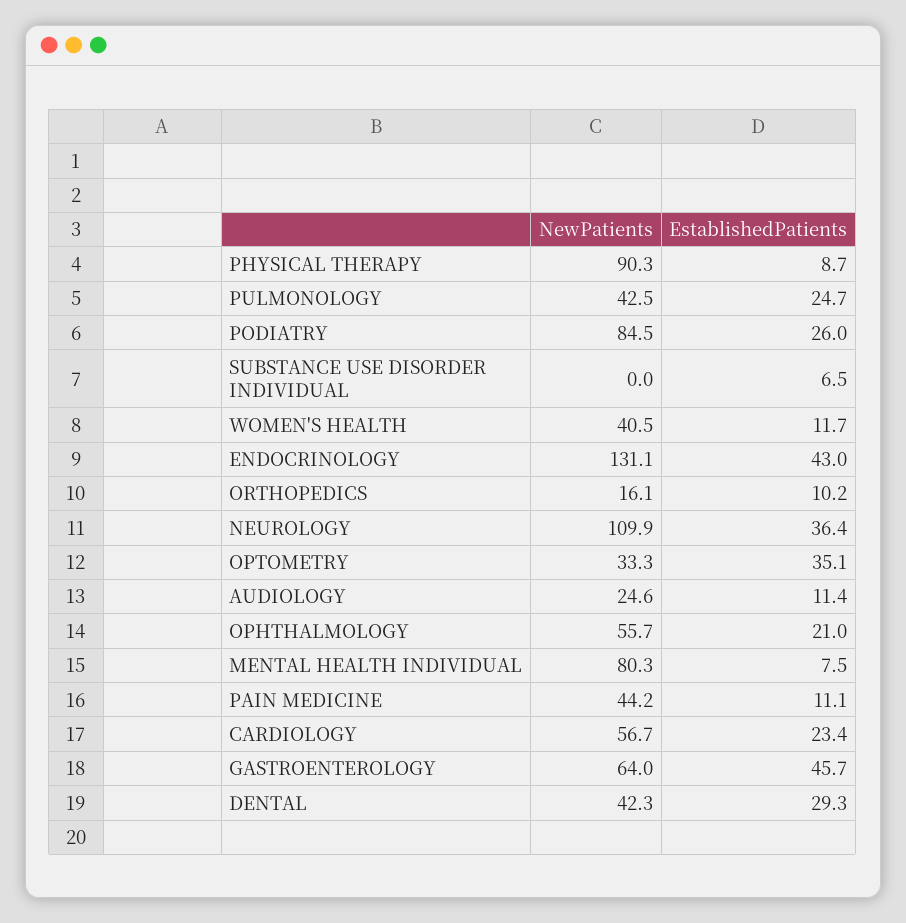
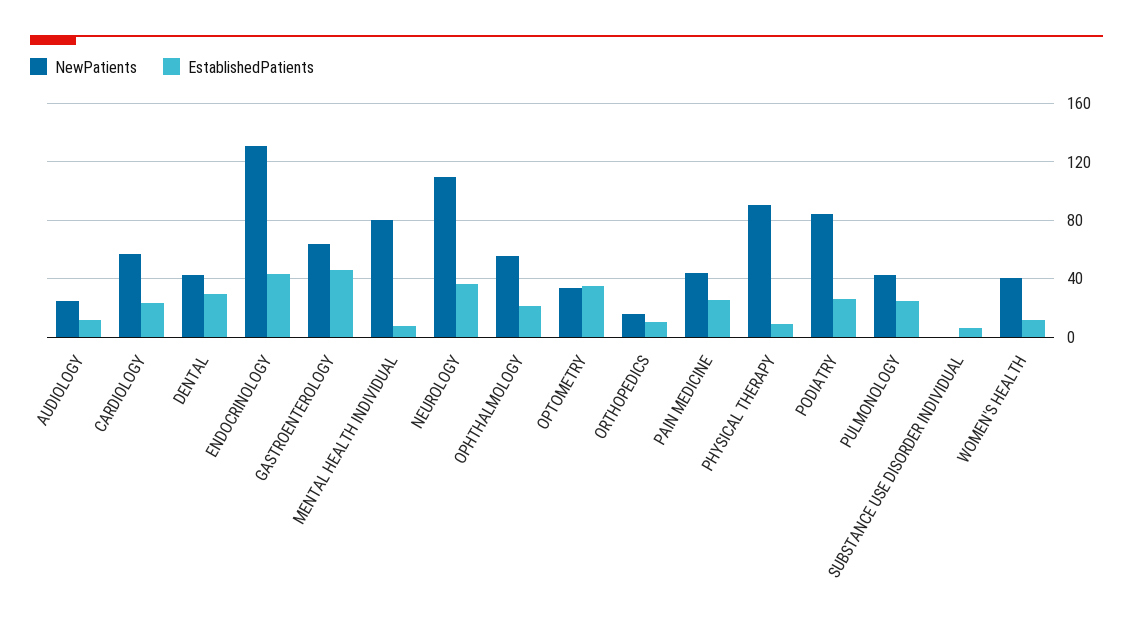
  {
    "NewPatients": {
      "PHYSICAL THERAPY": 90.3,
      "PULMONOLOGY": 42.5,
      "PODIATRY": 84.5,
      "SUBSTANCE USE DISORDER INDIVIDUAL": 0,
      "WOMEN'S HEALTH": 40.5,
      "ENDOCRINOLOGY": 131.1,
      "ORTHOPEDICS": 16.1,
      "NEUROLOGY": 109.9,
      "OPTOMETRY": 33.3,
      "AUDIOLOGY": 24.6,
      "OPHTHALMOLOGY": 55.7,
      "MENTAL HEALTH INDIVIDUAL": 80.3,
      "PAIN MEDICINE": 44.2,
      "CARDIOLOGY": 56.7,
      "GASTROENTEROLOGY": 64,
      "DENTAL": 42.3
    },
    "EstablishedPatients": {
      "PHYSICAL THERAPY": 8.7,
      "PULMONOLOGY": 24.7,
      "PODIATRY": 26,
      "SUBSTANCE USE DISORDER INDIVIDUAL": 6.5,
      "WOMEN'S HEALTH": 11.7,
      "ENDOCRINOLOGY": 43,
      "ORTHOPEDICS": 10.2,
      "NEUROLOGY": 36.4,
      "OPTOMETRY": 35.1,
      "AUDIOLOGY": 11.4,
      "OPHTHALMOLOGY": 21,
      "MENTAL HEALTH INDIVIDUAL": 7.5,
-     "PAIN MEDICINE": 11.1,
+     "PAIN MEDICINE": 25,
      "CARDIOLOGY": 23.4,
      "GASTROENTEROLOGY": 45.7,
      "DENTAL": 29.3
    }
  }

